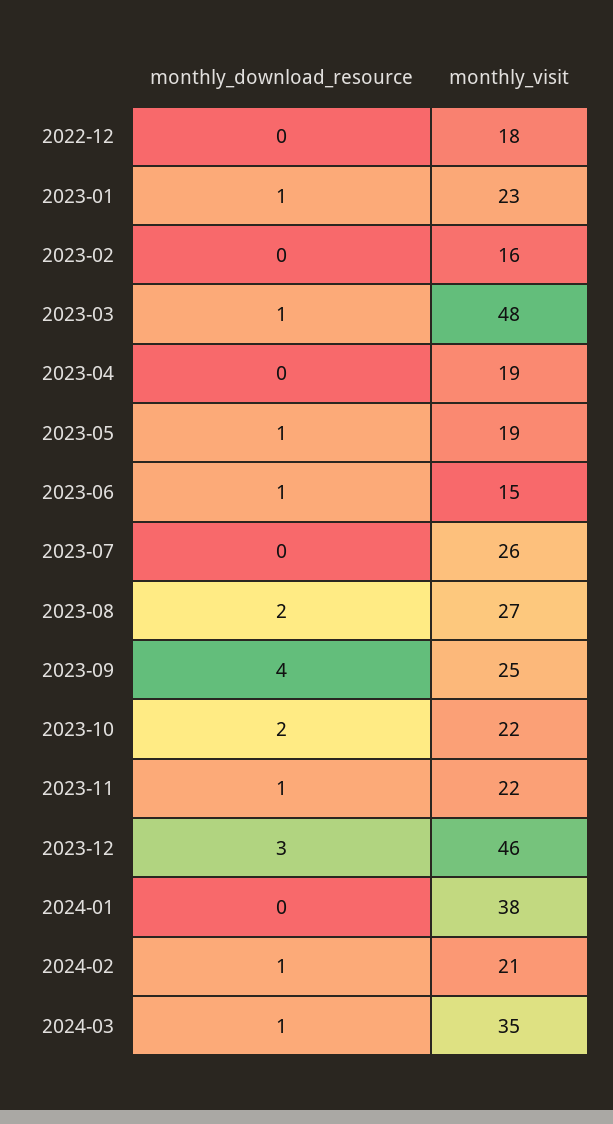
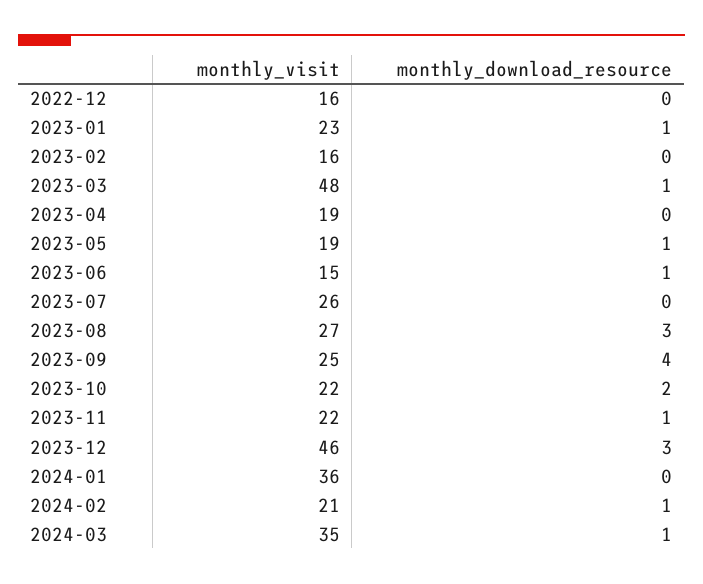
  {
    "monthly_download_resource": {
      "2022-12": 0,
      "2023-01": 1,
      "2023-02": 0,
      "2023-03": 1,
      "2023-04": 0,
      "2023-05": 1,
      "2023-06": 1,
      "2023-07": 0,
-     "2023-08": 2,
+     "2023-08": 3,
      "2023-09": 4,
      "2023-10": 2,
      "2023-11": 1,
      "2023-12": 3,
      "2024-01": 0,
      "2024-02": 1,
      "2024-03": 1
    },
    "monthly_visit": {
-     "2022-12": 18,
+     "2022-12": 16,
      "2023-01": 23,
      "2023-02": 16,
      "2023-03": 48,
      "2023-04": 19,
      "2023-05": 19,
      "2023-06": 15,
      "2023-07": 26,
      "2023-08": 27,
      "2023-09": 25,
      "2023-10": 22,
      "2023-11": 22,
      "2023-12": 46,
-     "2024-01": 38,
+     "2024-01": 36,
      "2024-02": 21,
      "2024-03": 35
    }
  }

